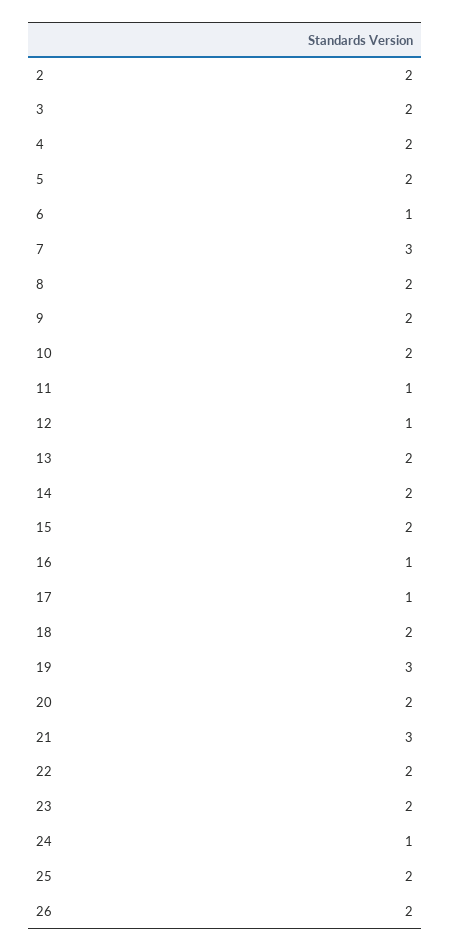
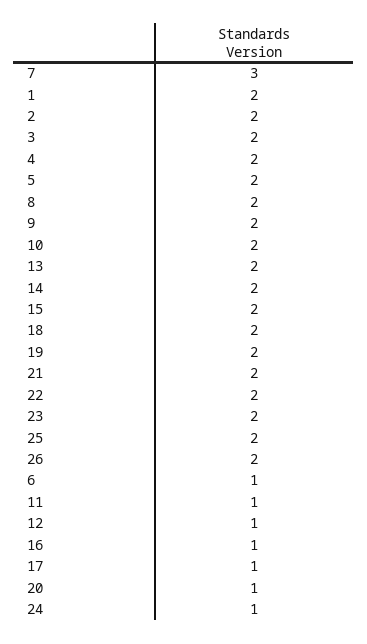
  {
    "2": 2,
    "3": 2,
    "4": 2,
    "5": 2,
    "6": 1,
    "7": 3,
    "8": 2,
    "9": 2,
    "10": 2,
    "11": 1,
    "12": 1,
    "13": 2,
    "14": 2,
    "15": 2,
    "16": 1,
    "17": 1,
    "18": 2,
-   "19": 3,
+   "19": 2,
-   "20": 2,
+   "20": 1,
-   "21": 3,
+   "21": 2,
    "22": 2,
    "23": 2,
    "24": 1,
    "25": 2,
-   "26": 2
+   "26": 2,
+   "1": 2
  }

